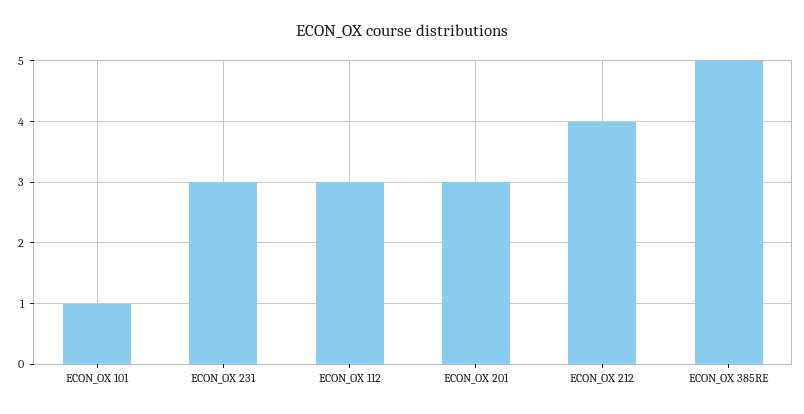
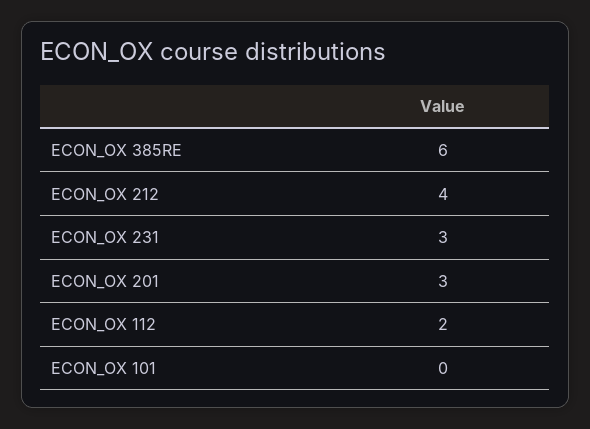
  {
-   "ECON_OX 101": 1,
+   "ECON_OX 101": 0,
    "ECON_OX 231": 3,
-   "ECON_OX 112": 3,
+   "ECON_OX 112": 2,
    "ECON_OX 201": 3,
    "ECON_OX 212": 4,
-   "ECON_OX 385RE": 5
+   "ECON_OX 385RE": 6
  }

